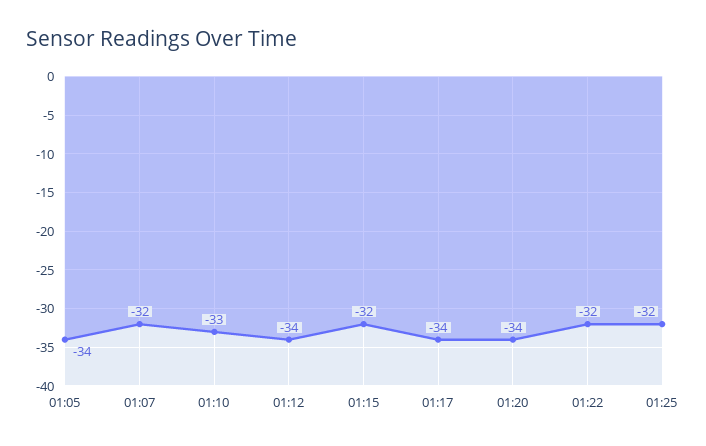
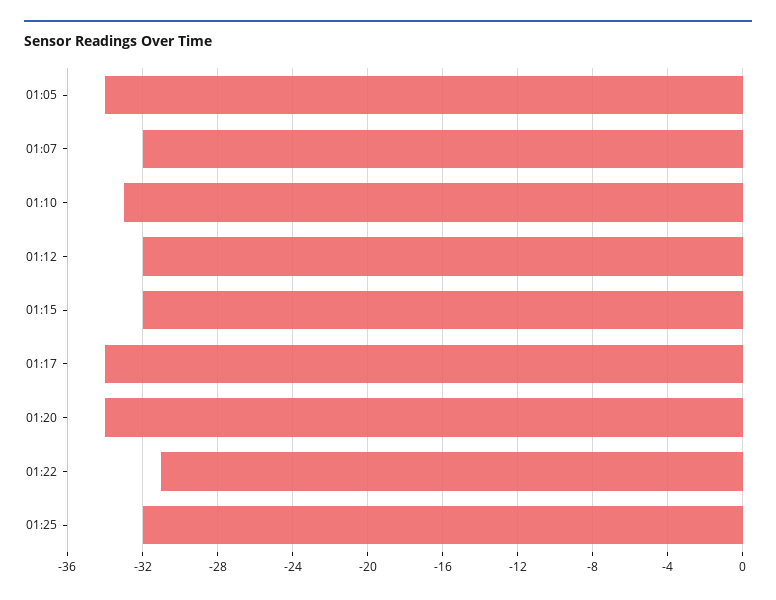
  {
    "01:05": -34,
    "01:07": -32,
    "01:10": -33,
-   "01:12": -34,
+   "01:12": -32,
    "01:15": -32,
    "01:17": -34,
    "01:20": -34,
-   "01:22": -32,
+   "01:22": -31,
    "01:25": -32
  }

